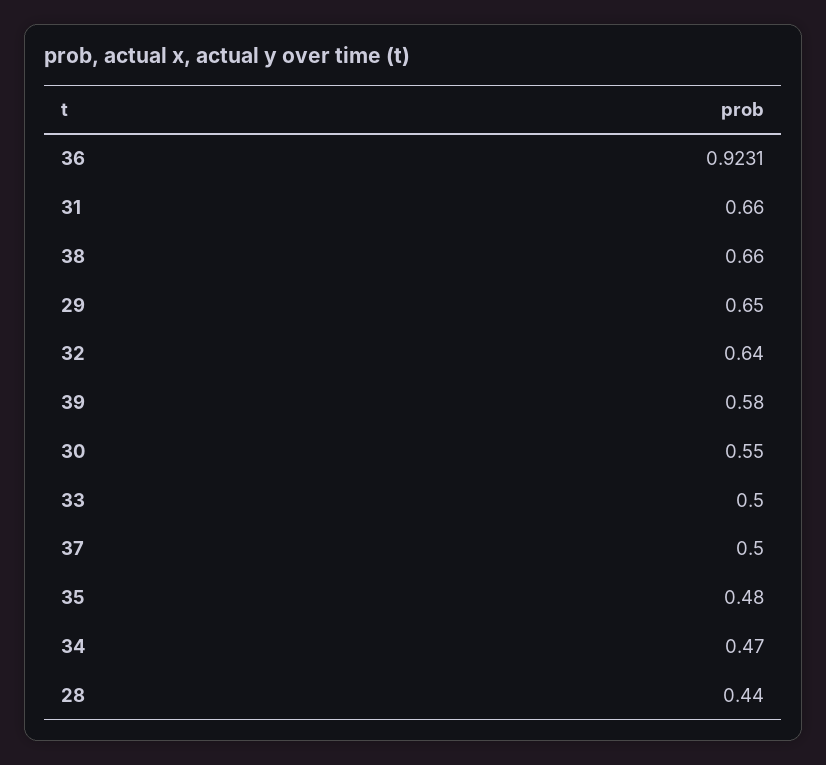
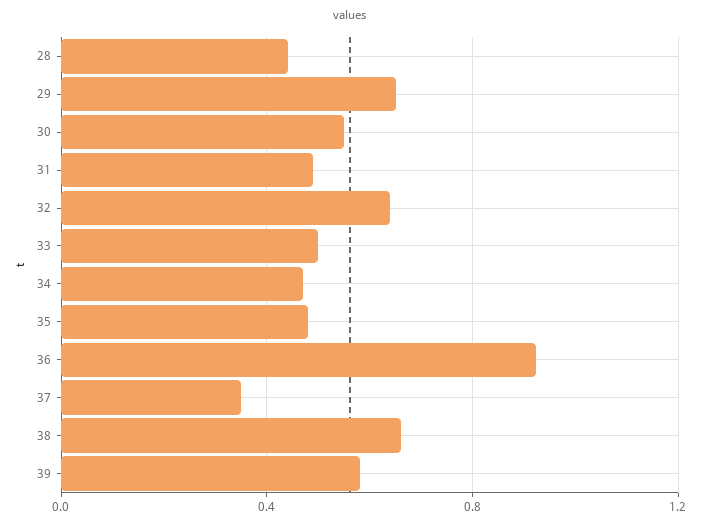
  {
    "36": 0.9231,
-   "31": 0.66,
+   "31": 0.5,
    "38": 0.66,
    "29": 0.65,
    "32": 0.64,
    "39": 0.58,
    "30": 0.55,
    "33": 0.5,
-   "37": 0.5,
+   "37": 0.35,
    "35": 0.48,
    "34": 0.47,
    "28": 0.44
  }

